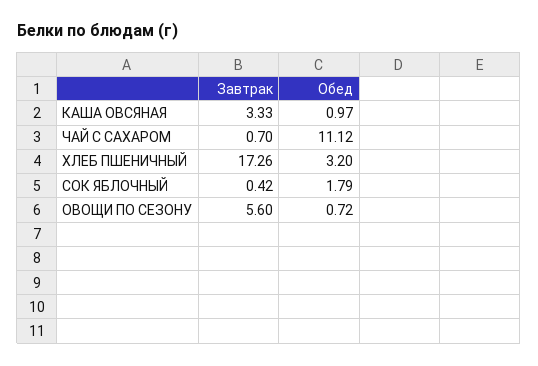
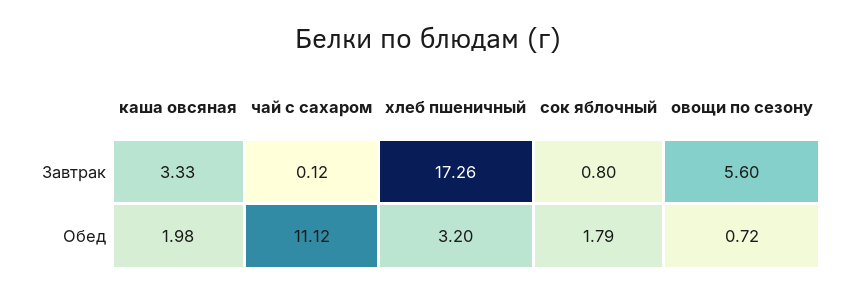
  {
    "Завтрак": {
      "КАША ОВСЯНАЯ": 3.33,
-     "ЧАЙ С САХАРОМ": 0.7,
+     "ЧАЙ С САХАРОМ": 0.12,
      "ХЛЕБ ПШЕНИЧНЫЙ": 17.26,
-     "СОК ЯБЛОЧНЫЙ": 0.42,
+     "СОК ЯБЛОЧНЫЙ": 0.8,
      "ОВОЩИ ПО СЕЗОНУ": 5.6
    },
    "Обед": {
-     "КАША ОВСЯНАЯ": 0.97,
+     "КАША ОВСЯНАЯ": 1.98,
      "ЧАЙ С САХАРОМ": 11.12,
      "ХЛЕБ ПШЕНИЧНЫЙ": 3.2,
      "СОК ЯБЛОЧНЫЙ": 1.79,
      "ОВОЩИ ПО СЕЗОНУ": 0.72
    }
  }

